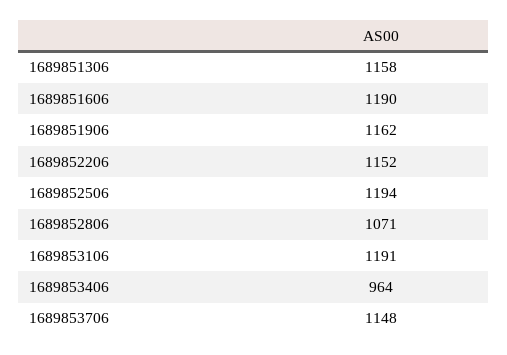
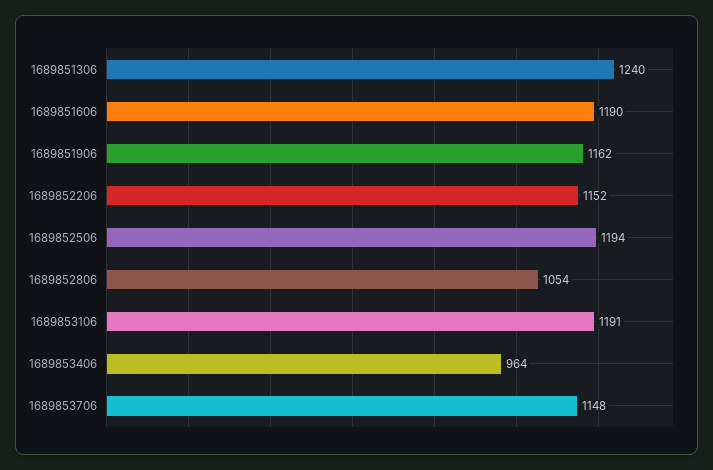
  {
-   "1689851306": 1158,
+   "1689851306": 1240,
    "1689851606": 1190,
    "1689851906": 1162,
    "1689852206": 1152,
    "1689852506": 1194,
-   "1689852806": 1071,
+   "1689852806": 1054,
    "1689853106": 1191,
    "1689853406": 964,
    "1689853706": 1148
  }

